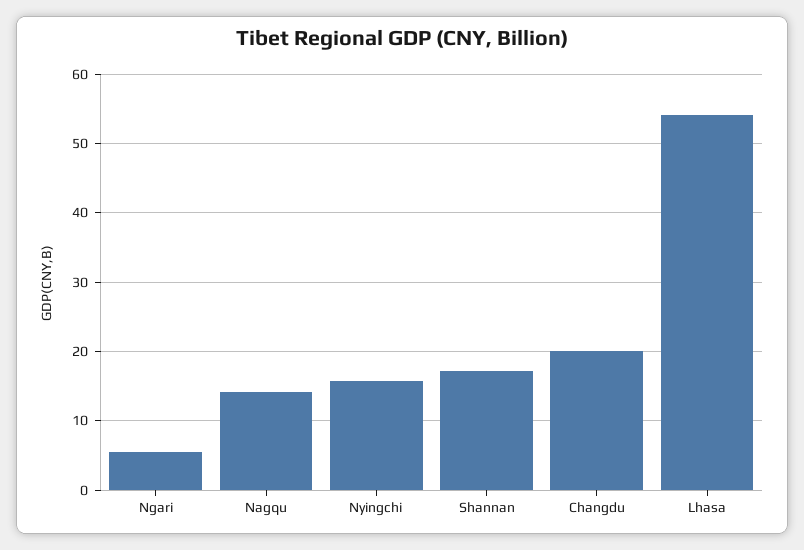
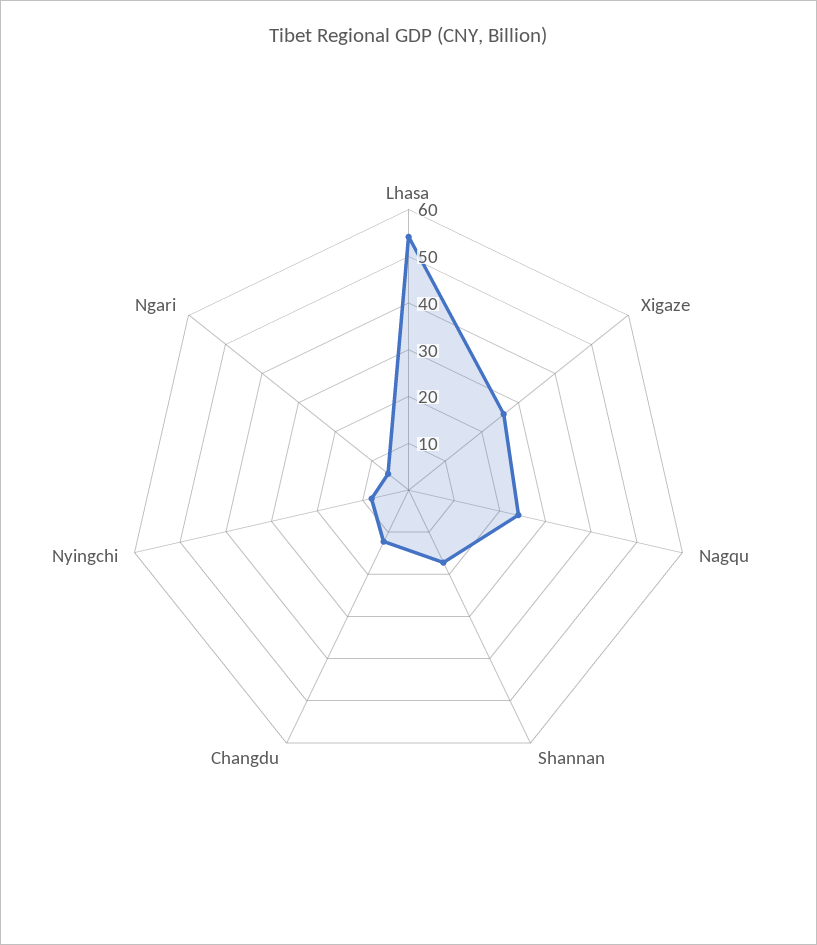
  {
    "Ngari": 6,
-   "Nagqu": 14,
+   "Nagqu": 24,
-   "Nyingchi": 16,
+   "Nyingchi": 8,
    "Shannan": 17,
-   "Changdu": 20,
+   "Changdu": 12,
-   "Lhasa": 54
+   "Lhasa": 54,
+   "Xigaze": 26
  }

